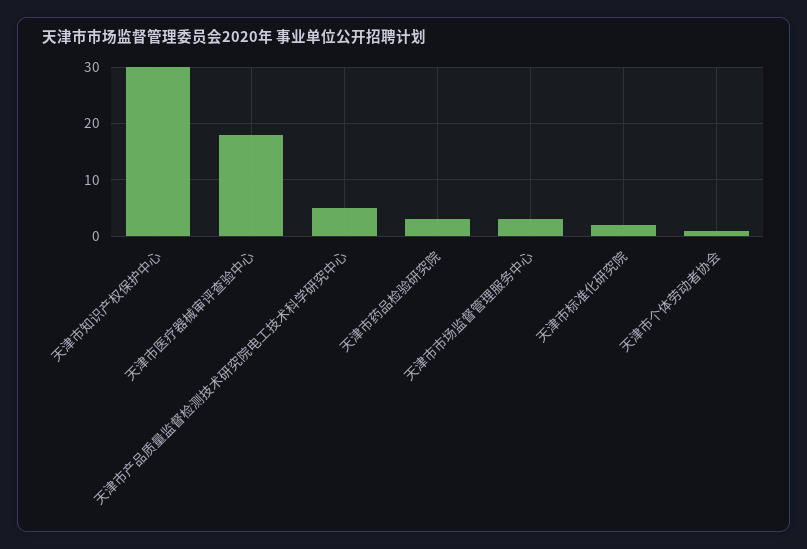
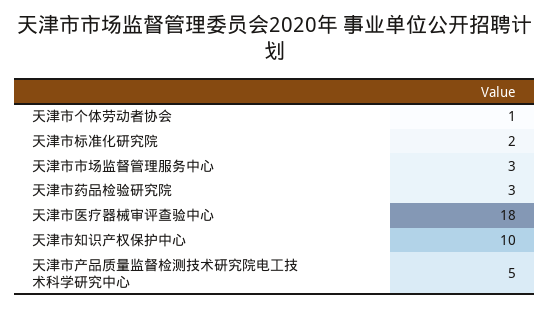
  {
-   "天津市知识产权保护中心": 30,
+   "天津市知识产权保护中心": 10,
    "天津市医疗器械审评查验中心": 18,
    "天津市产品质量监督检测技术研究院电工技术科学研究中心": 5,
    "天津市药品检验研究院": 3,
    "天津市市场监督管理服务中心": 3,
    "天津市标准化研究院": 2,
    "天津市个体劳动者协会": 1
  }

